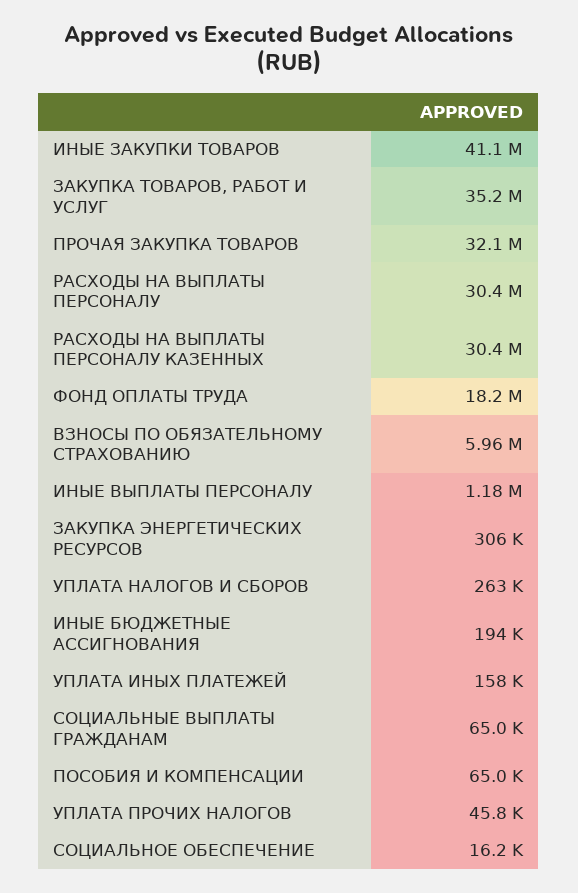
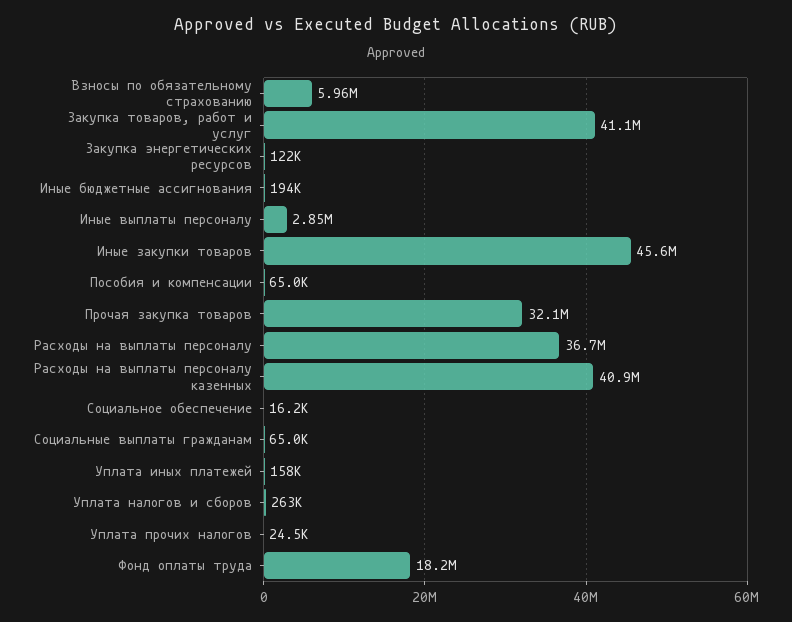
  {
-   "ИНЫЕ ЗАКУПКИ ТОВАРОВ": 41100000,
+   "ИНЫЕ ЗАКУПКИ ТОВАРОВ": 45600000,
-   "ЗАКУПКА ТОВАРОВ, РАБОТ И УСЛУГ": 35200000,
+   "ЗАКУПКА ТОВАРОВ, РАБОТ И УСЛУГ": 41100000,
    "ПРОЧАЯ ЗАКУПКА ТОВАРОВ": 32100000,
-   "РАСХОДЫ НА ВЫПЛАТЫ ПЕРСОНАЛУ": 30400000,
+   "РАСХОДЫ НА ВЫПЛАТЫ ПЕРСОНАЛУ": 36700000,
-   "РАСХОДЫ НА ВЫПЛАТЫ ПЕРСОНАЛУ КАЗЕННЫХ": 30400000,
+   "РАСХОДЫ НА ВЫПЛАТЫ ПЕРСОНАЛУ КАЗЕННЫХ": 40900000,
    "ФОНД ОПЛАТЫ ТРУДА": 18200000,
    "ВЗНОСЫ ПО ОБЯЗАТЕЛЬНОМУ СТРАХОВАНИЮ": 5960000,
-   "ИНЫЕ ВЫПЛАТЫ ПЕРСОНАЛУ": 1180000,
+   "ИНЫЕ ВЫПЛАТЫ ПЕРСОНАЛУ": 2850000,
-   "ЗАКУПКА ЭНЕРГЕТИЧЕСКИХ РЕСУРСОВ": 306000,
+   "ЗАКУПКА ЭНЕРГЕТИЧЕСКИХ РЕСУРСОВ": 122000,
    "УПЛАТА НАЛОГОВ И СБОРОВ": 263000,
    "ИНЫЕ БЮДЖЕТНЫЕ АССИГНОВАНИЯ": 194000,
    "УПЛАТА ИНЫХ ПЛАТЕЖЕЙ": 158000,
    "СОЦИАЛЬНЫЕ ВЫПЛАТЫ ГРАЖДАНАМ": 65000,
    "ПОСОБИЯ И КОМПЕНСАЦИИ": 65000,
-   "УПЛАТА ПРОЧИХ НАЛОГОВ": 45800,
+   "УПЛАТА ПРОЧИХ НАЛОГОВ": 24500,
    "СОЦИАЛЬНОЕ ОБЕСПЕЧЕНИЕ": 16200
  }

